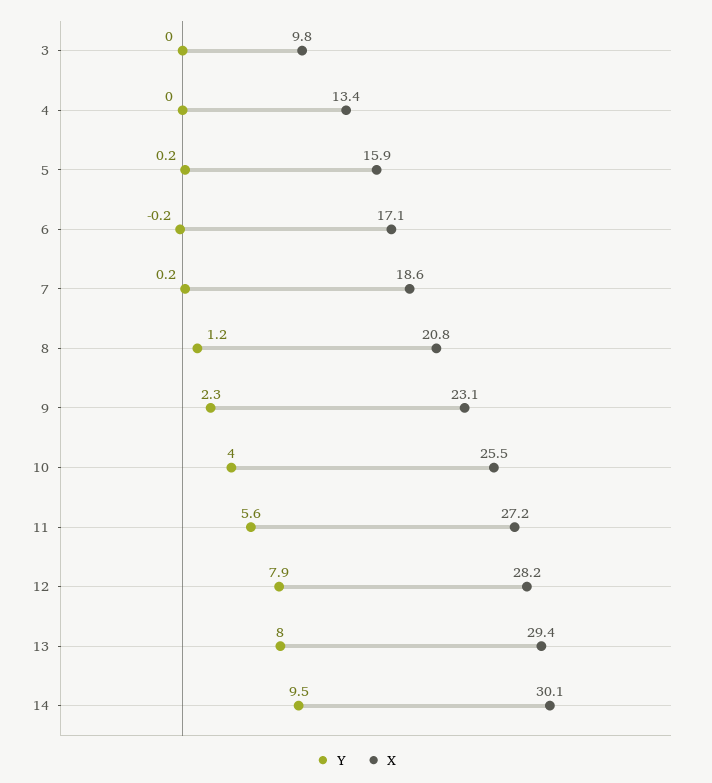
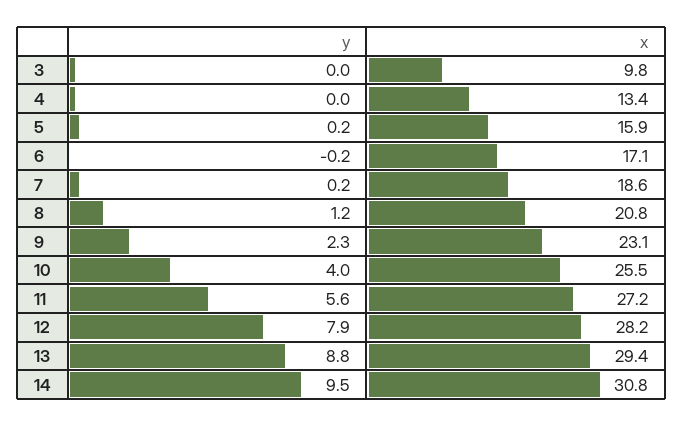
  {
    "Y": {
      "3": 0,
      "4": 0,
      "5": 0.2,
      "6": -0.2,
      "7": 0.2,
      "8": 1.2,
      "9": 2.3,
      "10": 4,
      "11": 5.6,
      "12": 7.9,
-     "13": 8,
+     "13": 8.8,
      "14": 9.5
    },
    "X": {
      "3": 9.8,
      "4": 13.4,
      "5": 15.9,
      "6": 17.1,
      "7": 18.6,
      "8": 20.8,
      "9": 23.1,
      "10": 25.5,
      "11": 27.2,
      "12": 28.2,
      "13": 29.4,
-     "14": 30.1
+     "14": 30.8
    }
  }

